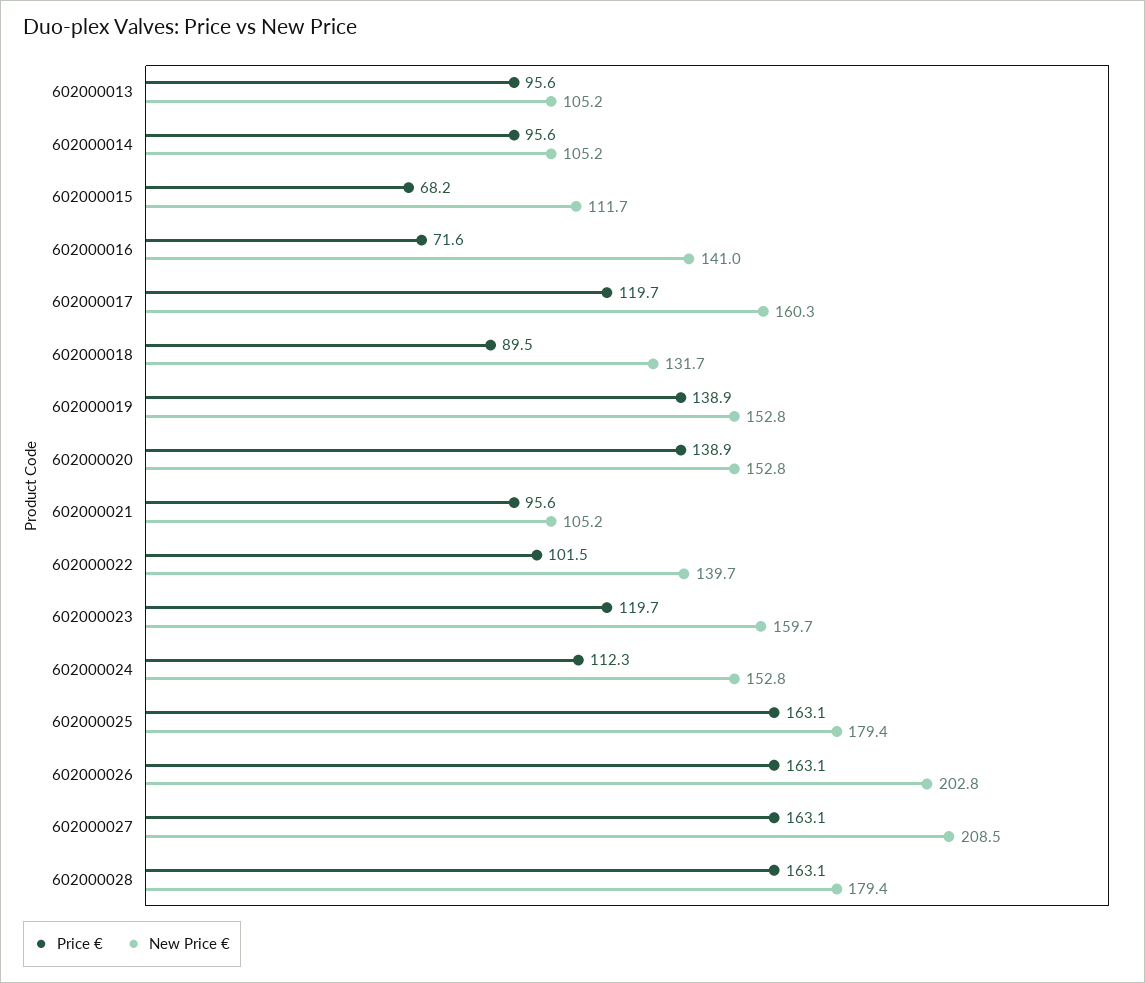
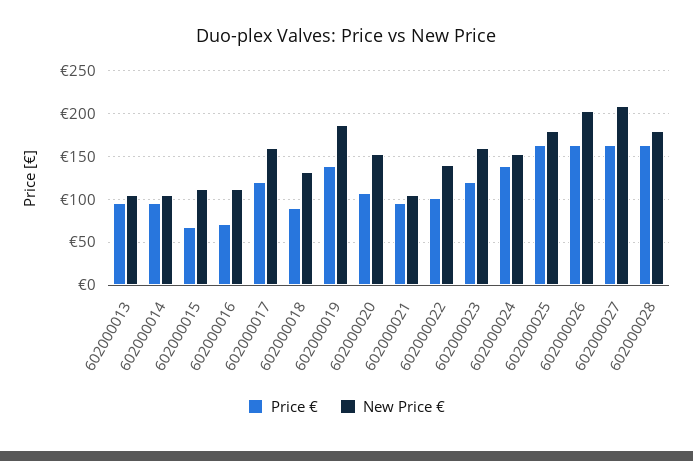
  {
    "Price €": {
      "602000013": 95.6,
      "602000014": 95.6,
      "602000015": 68.2,
      "602000016": 71.6,
      "602000017": 119.7,
      "602000018": 89.5,
      "602000019": 138.9,
-     "602000020": 138.9,
+     "602000020": 110,
      "602000021": 95.6,
      "602000022": 101.5,
      "602000023": 119.7,
-     "602000024": 112.3,
+     "602000024": 140,
      "602000025": 163.1,
      "602000026": 163.1,
      "602000027": 163.1,
      "602000028": 163.1
    },
    "New Price €": {
      "602000013": 105.2,
      "602000014": 105.2,
      "602000015": 111.7,
-     "602000016": 141,
+     "602000016": 110,
      "602000017": 160.3,
      "602000018": 131.7,
-     "602000019": 152.8,
+     "602000019": 190,
      "602000020": 152.8,
      "602000021": 105.2,
      "602000022": 139.7,
      "602000023": 159.7,
      "602000024": 152.8,
      "602000025": 179.4,
      "602000026": 202.8,
      "602000027": 208.5,
      "602000028": 179.4
    }
  }

